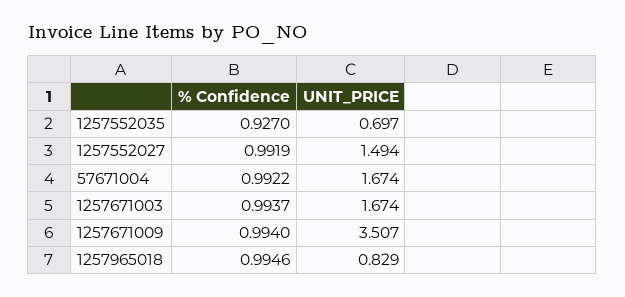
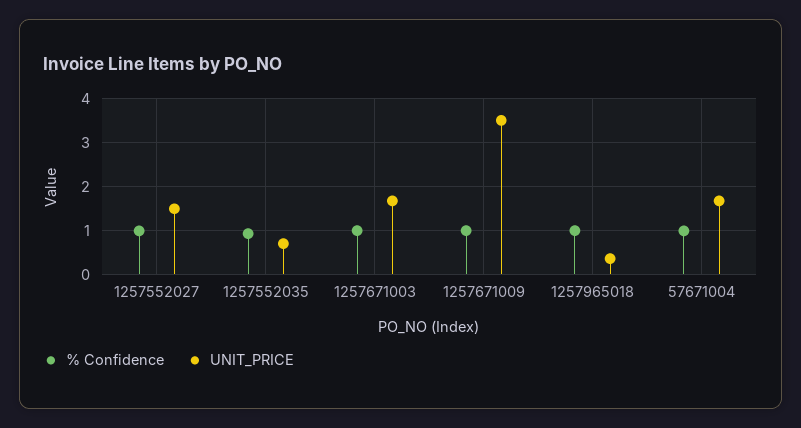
  {
    "% Confidence": {
      "1257552035": 0.927,
      "1257552027": 0.9919,
      "57671004": 0.9922,
      "1257671003": 0.9937,
      "1257671009": 0.994,
      "1257965018": 0.9946
    },
    "UNIT_PRICE": {
      "1257552035": 0.697,
      "1257552027": 1.494,
      "57671004": 1.674,
      "1257671003": 1.674,
      "1257671009": 3.507,
-     "1257965018": 0.829
+     "1257965018": 0.4
    }
  }

